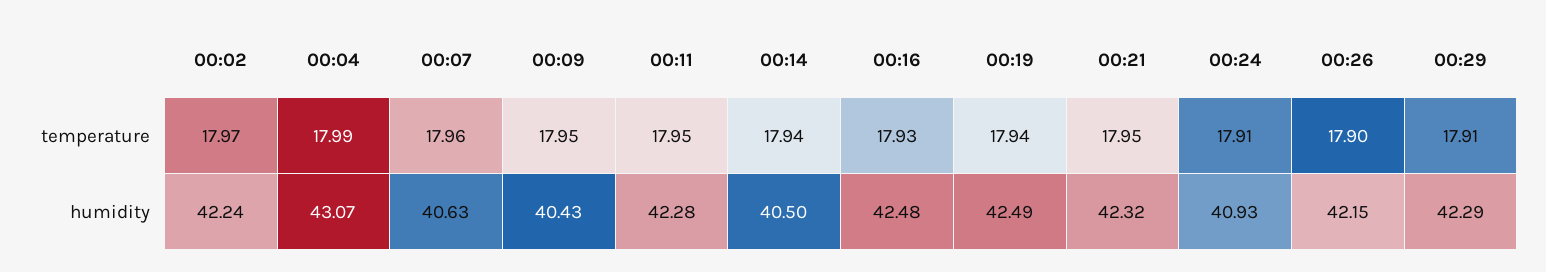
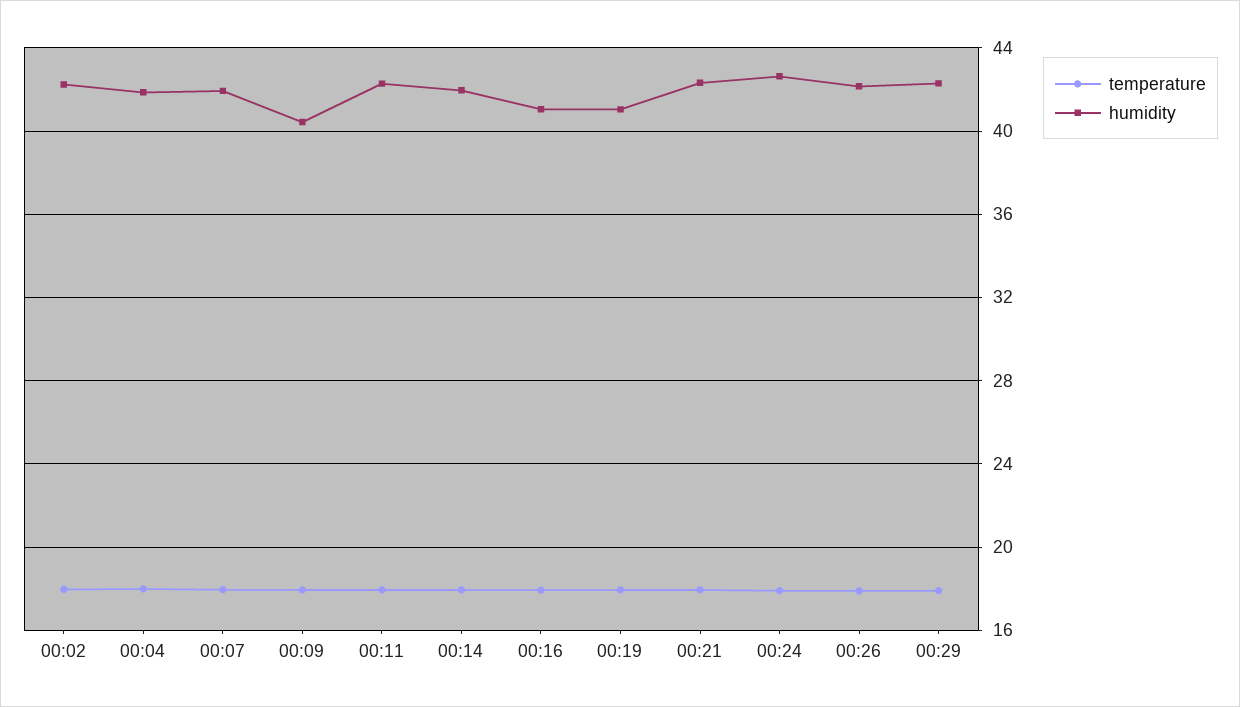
  {
    "temperature": {
      "00:02": 17.97,
      "00:04": 17.99,
      "00:07": 17.96,
      "00:09": 17.95,
      "00:11": 17.95,
      "00:14": 17.94,
      "00:16": 17.93,
      "00:19": 17.94,
      "00:21": 17.95,
      "00:24": 17.91,
      "00:26": 17.9,
      "00:29": 17.91
    },
    "humidity": {
      "00:02": 42.24,
-     "00:04": 43.07,
+     "00:04": 42,
-     "00:07": 40.63,
+     "00:07": 42,
      "00:09": 40.43,
      "00:11": 42.28,
-     "00:14": 40.5,
+     "00:14": 42,
-     "00:16": 42.48,
+     "00:16": 41,
-     "00:19": 42.49,
+     "00:19": 41,
      "00:21": 42.32,
-     "00:24": 40.93,
+     "00:24": 42.5,
      "00:26": 42.15,
      "00:29": 42.29
    }
  }

